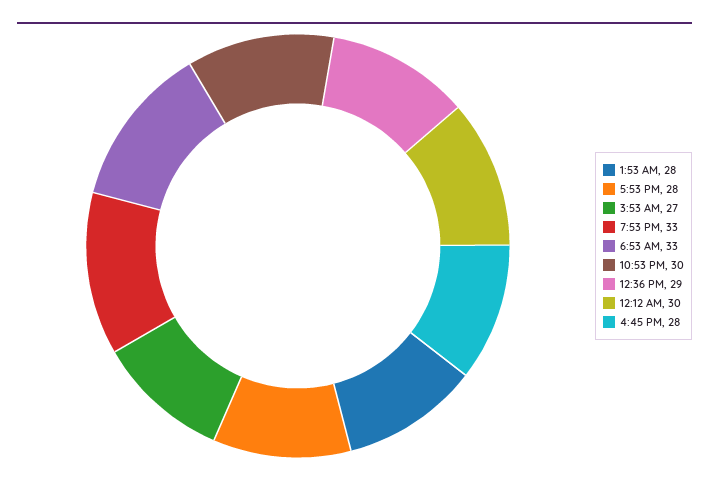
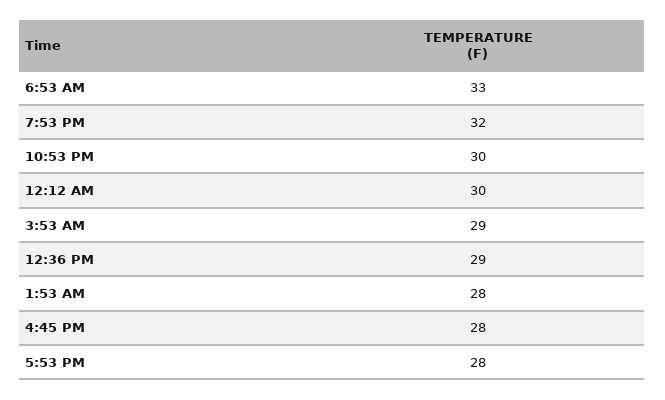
  {
    "1:53 AM": 28,
    "5:53 PM": 28,
-   "3:53 AM": 27,
+   "3:53 AM": 29,
-   "7:53 PM": 33,
+   "7:53 PM": 32,
    "6:53 AM": 33,
    "10:53 PM": 30,
    "12:36 PM": 29,
    "12:12 AM": 30,
    "4:45 PM": 28
  }

